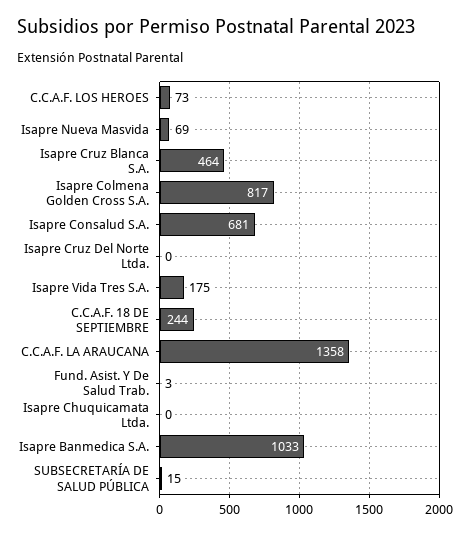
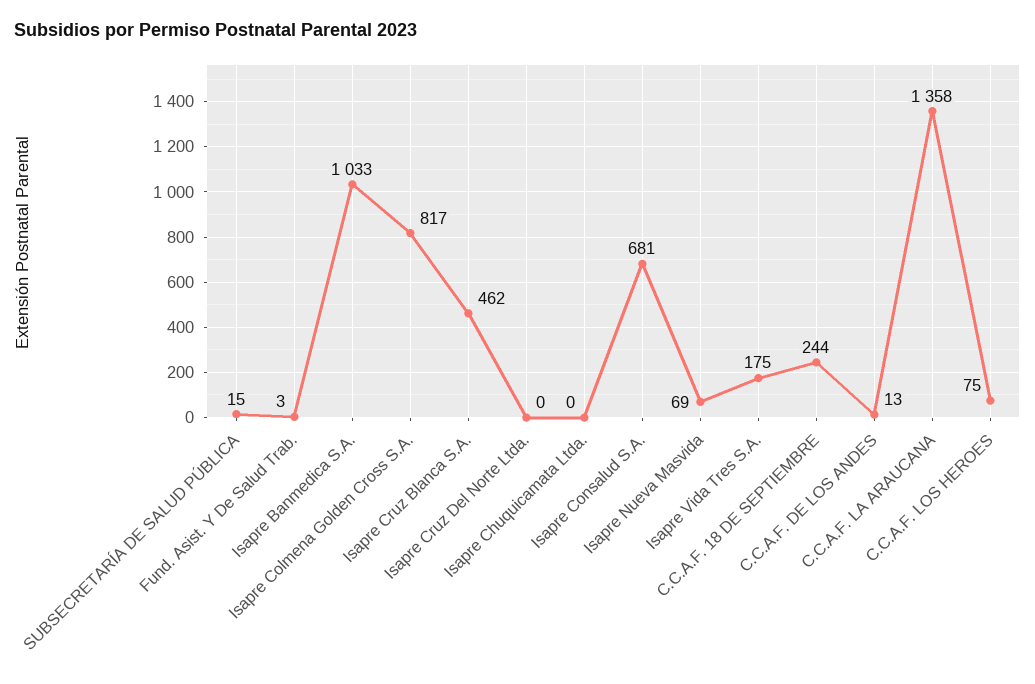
  {
-   "C.C.A.F. LOS HEROES": 73,
+   "C.C.A.F. LOS HEROES": 75,
    "Isapre Nueva Masvida": 69,
-   "Isapre Cruz Blanca S.A.": 464,
+   "Isapre Cruz Blanca S.A.": 462,
    "Isapre Colmena Golden Cross S.A.": 817,
    "Isapre Consalud S.A.": 681,
    "Isapre Cruz Del Norte Ltda.": 0,
    "Isapre Vida Tres S.A.": 175,
    "C.C.A.F. 18 DE SEPTIEMBRE": 244,
    "C.C.A.F. LA ARAUCANA": 1358,
    "Fund. Asist. Y De Salud Trab.": 3,
    "Isapre Chuquicamata Ltda.": 0,
    "Isapre Banmedica S.A.": 1033,
-   "SUBSECRETARÍA DE SALUD PÚBLICA": 15
+   "SUBSECRETARÍA DE SALUD PÚBLICA": 15,
+   "C.C.A.F. DE LOS ANDES": 13
  }

